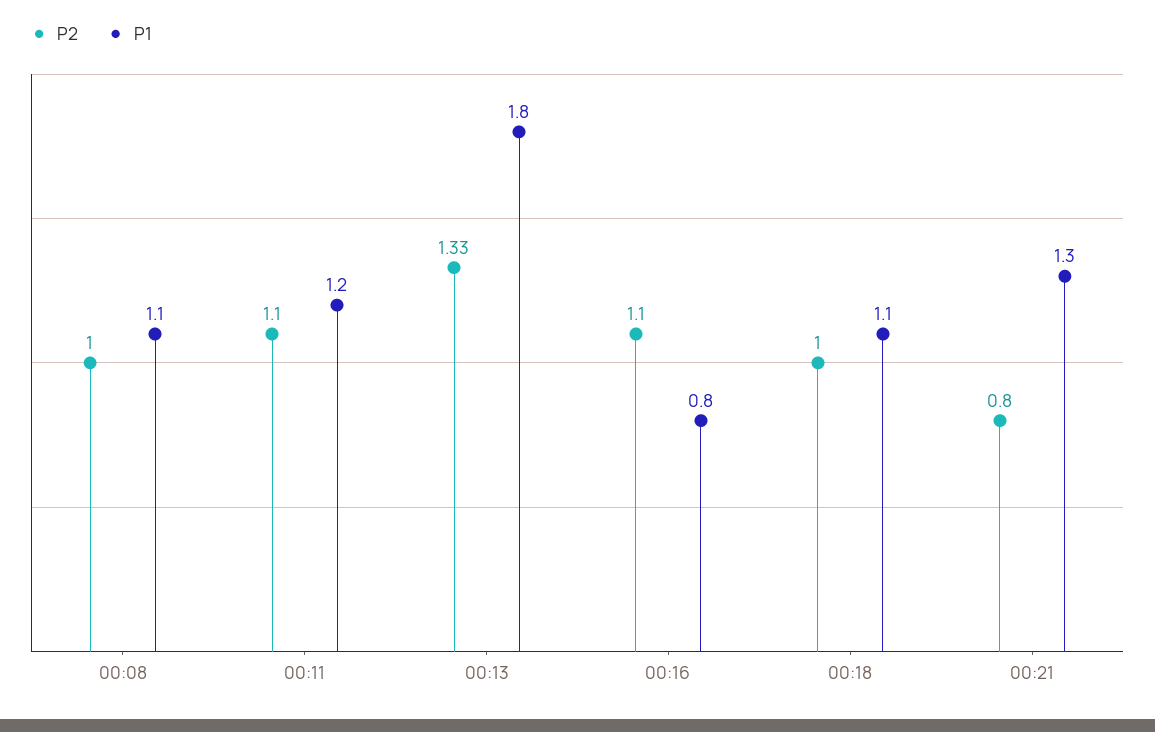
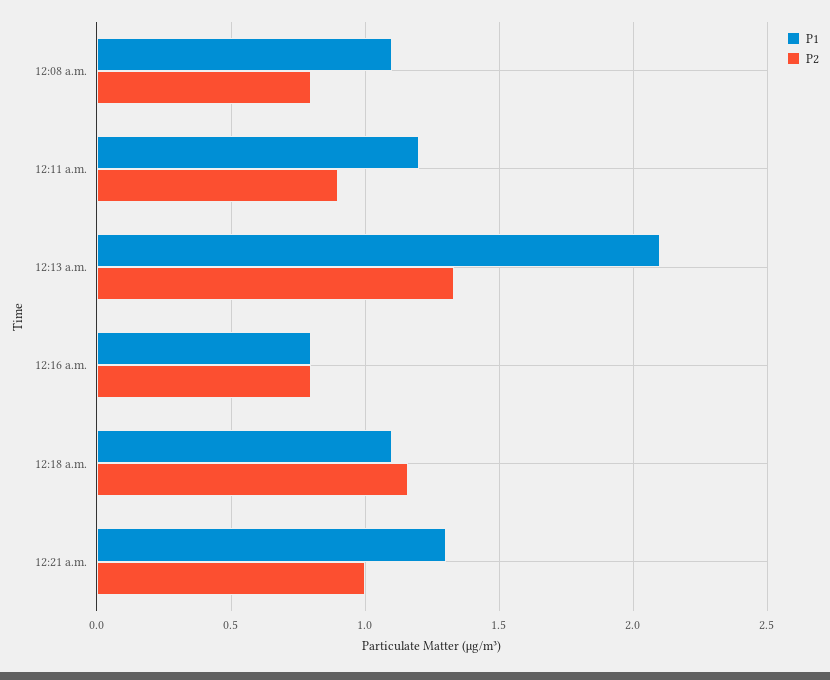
  {
    "P2": {
-     "00:08": 1,
+     "00:08": 0.8,
-     "00:11": 1.1,
+     "00:11": 0.9,
      "00:13": 1.33,
-     "00:16": 1.1,
+     "00:16": 0.8,
-     "00:18": 1,
+     "00:18": 1.15,
-     "00:21": 0.8
+     "00:21": 1
    },
    "P1": {
      "00:08": 1.1,
      "00:11": 1.2,
-     "00:13": 1.8,
+     "00:13": 2.1,
      "00:16": 0.8,
      "00:18": 1.1,
      "00:21": 1.3
    }
  }

